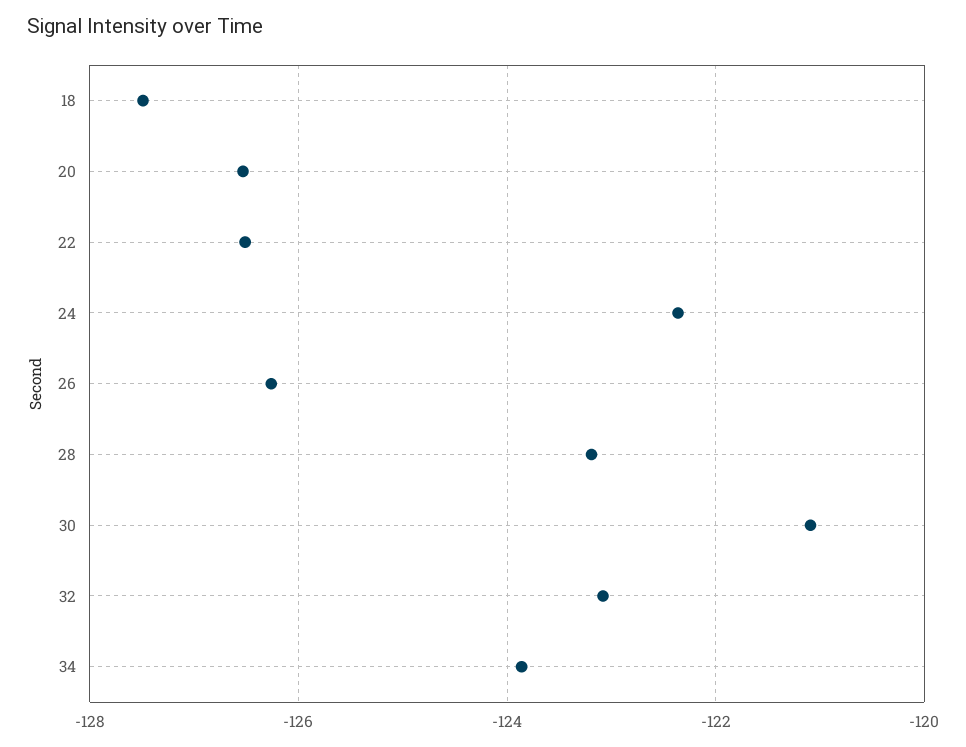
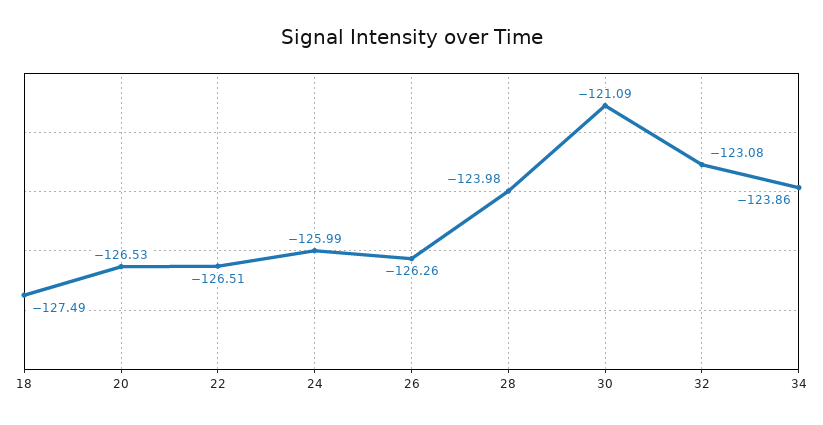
  {
    "18": -127.49,
    "20": -126.53,
    "22": -126.51,
-   "24": -122.4,
+   "24": -125.99,
    "26": -126.26,
-   "28": -123.2,
+   "28": -123.98,
    "30": -121.09,
    "32": -123.08,
    "34": -123.86
  }

